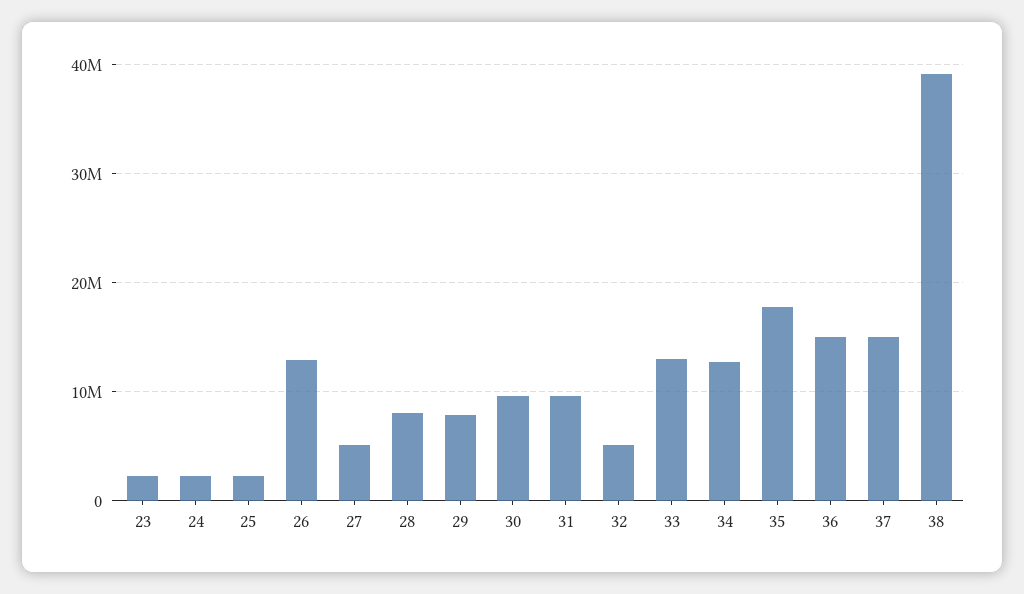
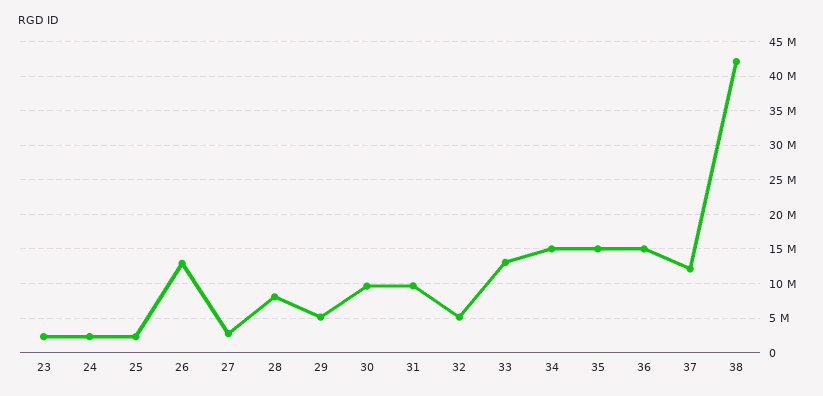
  {
    "23": 2000000,
    "24": 2000000,
    "25": 2000000,
    "26": 13000000,
-   "27": 5000000,
+   "27": 3000000,
    "28": 8000000,
-   "29": 8000000,
+   "29": 5000000,
    "30": 10000000,
    "31": 10000000,
    "32": 5000000,
    "33": 13000000,
-   "34": 13000000,
+   "34": 15000000,
-   "35": 18000000,
+   "35": 15000000,
    "36": 15000000,
-   "37": 15000000,
+   "37": 12000000,
-   "38": 39000000
+   "38": 42000000
  }

